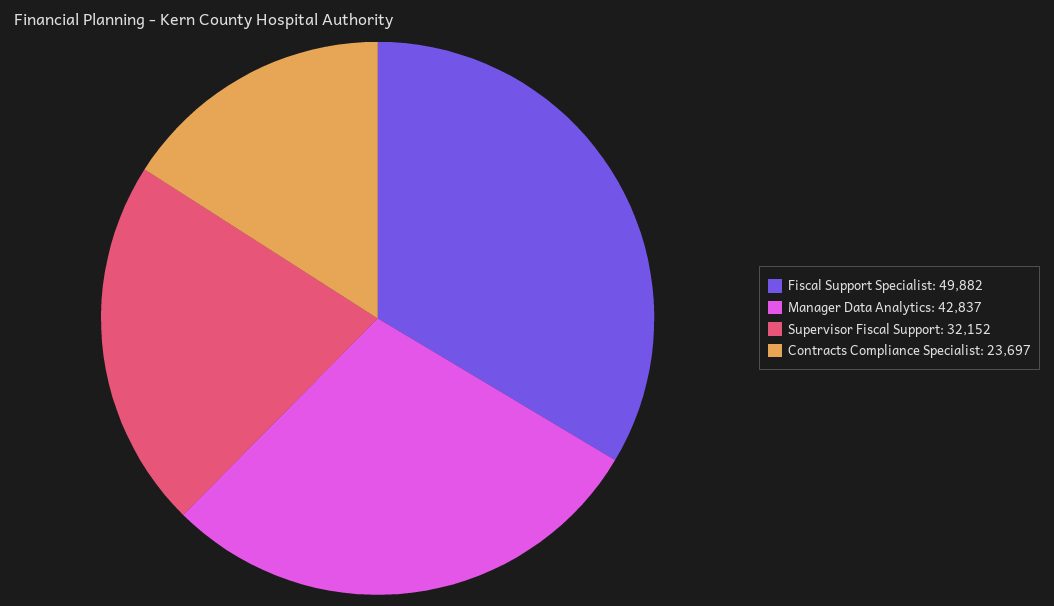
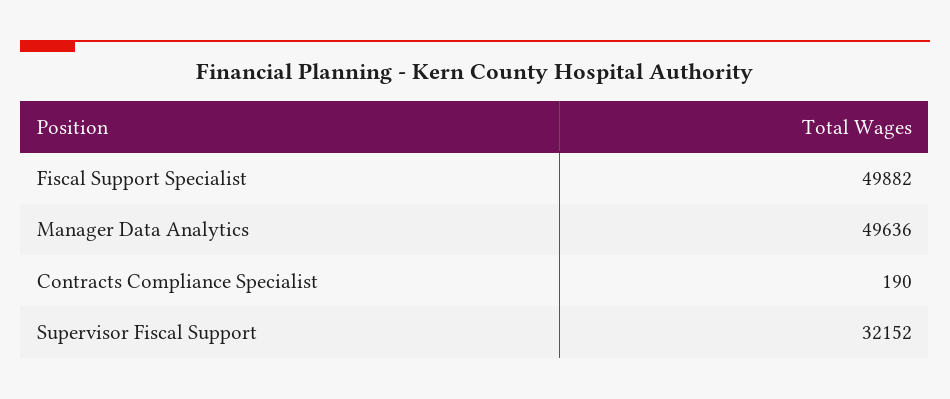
  {
    "Fiscal Support Specialist": 49882,
-   "Manager Data Analytics": 42837,
+   "Manager Data Analytics": 49636,
    "Supervisor Fiscal Support": 32152,
-   "Contracts Compliance Specialist": 23697
+   "Contracts Compliance Specialist": 190
  }

